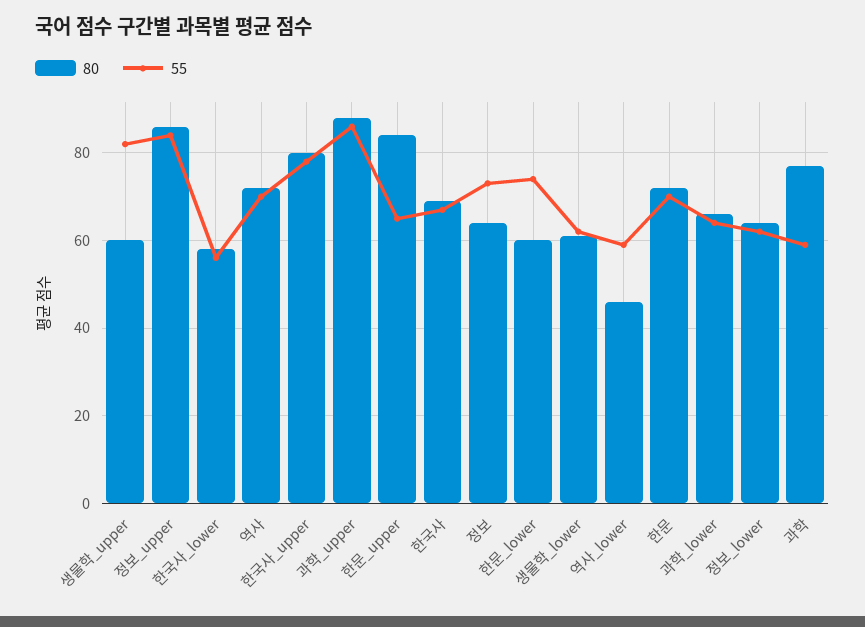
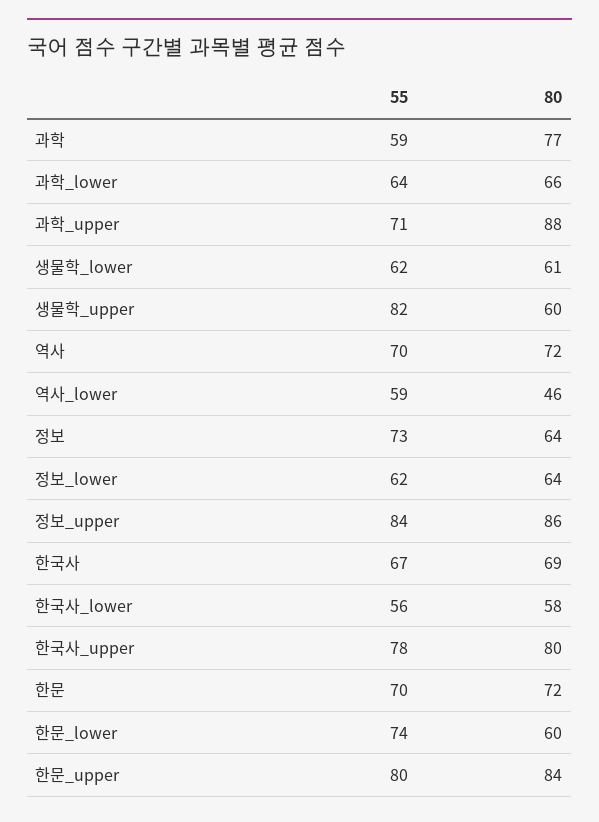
  {
    "80": {
      "생물학_upper": 60,
      "정보_upper": 86,
      "한국사_lower": 58,
      "역사": 72,
      "한국사_upper": 80,
      "과학_upper": 88,
      "한문_upper": 84,
      "한국사": 69,
      "정보": 64,
      "한문_lower": 60,
      "생물학_lower": 61,
      "역사_lower": 46,
      "한문": 72,
      "과학_lower": 66,
      "정보_lower": 64,
      "과학": 77
    },
    "55": {
      "생물학_upper": 82,
      "정보_upper": 84,
      "한국사_lower": 56,
      "역사": 70,
      "한국사_upper": 78,
-     "과학_upper": 85,
+     "과학_upper": 71,
-     "한문_upper": 65,
+     "한문_upper": 80,
      "한국사": 67,
      "정보": 73,
      "한문_lower": 74,
      "생물학_lower": 62,
      "역사_lower": 59,
      "한문": 70,
      "과학_lower": 64,
      "정보_lower": 62,
      "과학": 59
    }
  }

